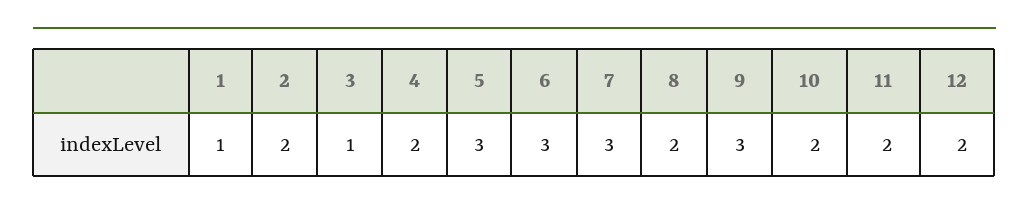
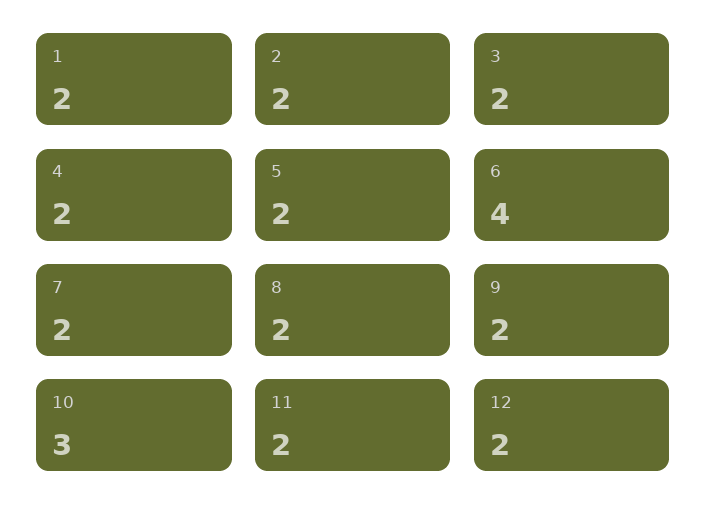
  {
-   "1": 1,
+   "1": 2,
    "2": 2,
-   "3": 1,
+   "3": 2,
    "4": 2,
-   "5": 3,
+   "5": 2,
-   "6": 3,
+   "6": 4,
-   "7": 3,
+   "7": 2,
    "8": 2,
-   "9": 3,
+   "9": 2,
-   "10": 2,
+   "10": 3,
    "11": 2,
    "12": 2
  }

